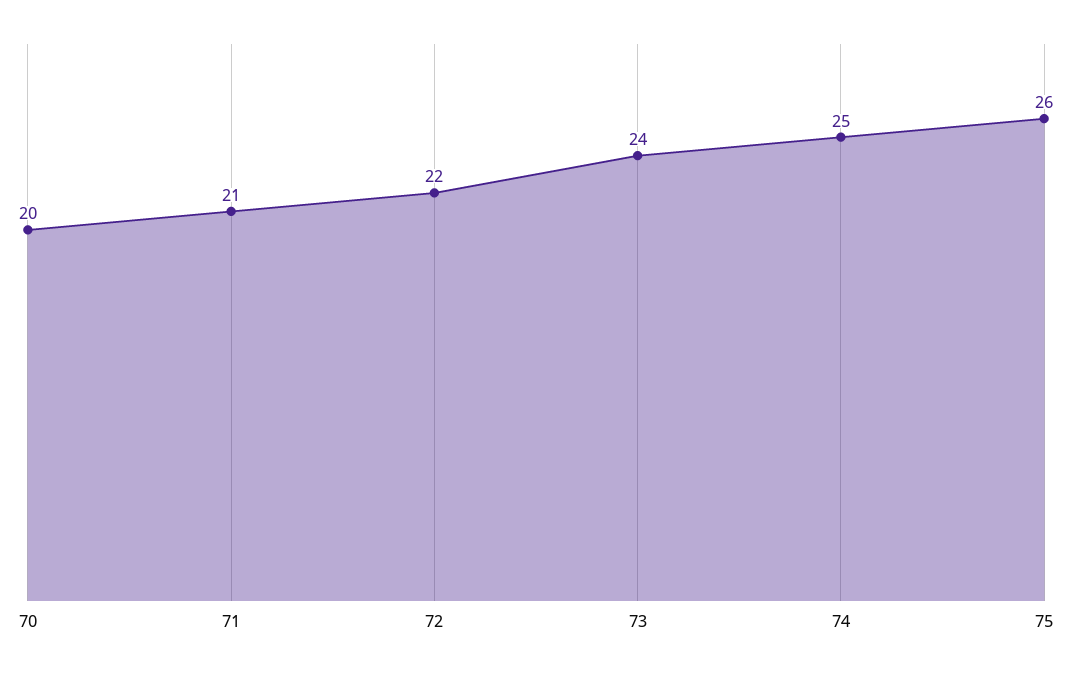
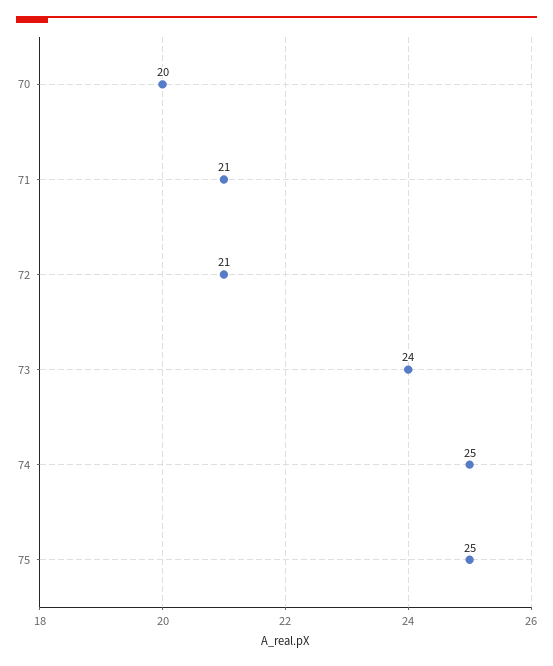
  {
    "70": 20,
    "71": 21,
-   "72": 22,
+   "72": 21,
    "73": 24,
    "74": 25,
-   "75": 26
+   "75": 25
  }

